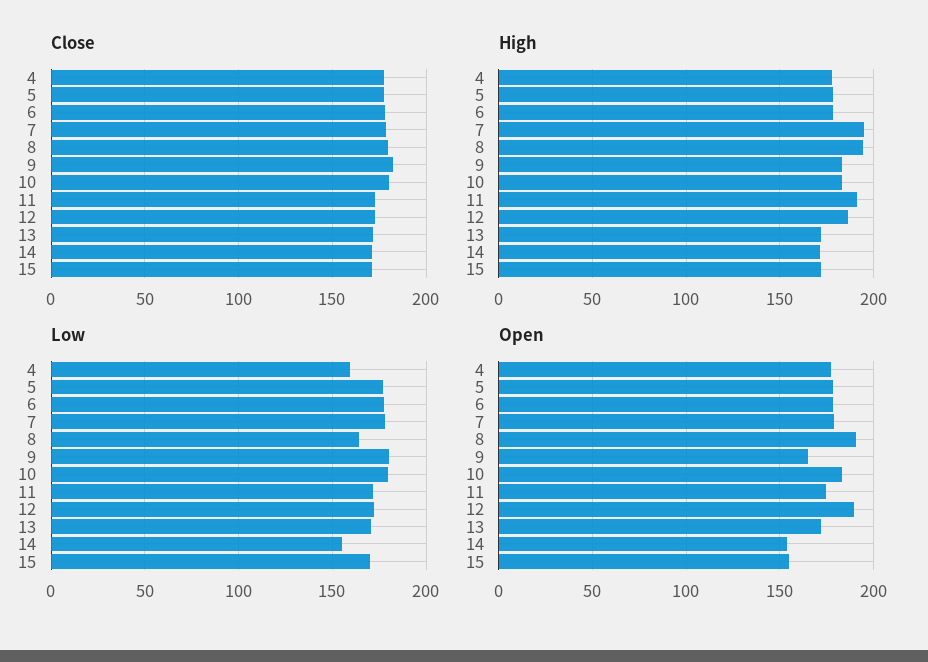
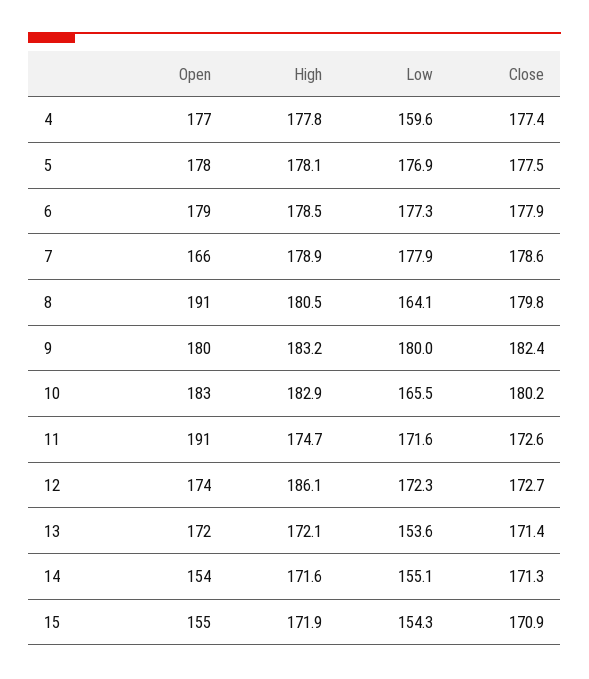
  {
    "Close": {
      "4": 177.4,
      "5": 177.5,
      "6": 177.9,
      "7": 178.6,
      "8": 179.8,
      "9": 182.4,
      "10": 180.2,
      "11": 172.6,
      "12": 172.7,
      "13": 171.4,
      "14": 171.3,
      "15": 170.9
    },
    "High": {
      "4": 177.8,
      "5": 178.1,
      "6": 178.5,
-     "7": 195,
+     "7": 178.9,
-     "8": 195,
+     "8": 180.5,
      "9": 183.2,
      "10": 182.9,
-     "11": 190,
+     "11": 174.7,
      "12": 186.1,
      "13": 172.1,
      "14": 171.6,
      "15": 171.9
    },
    "Low": {
      "4": 159.6,
      "5": 176.9,
      "6": 177.3,
      "7": 177.9,
      "8": 164.1,
      "9": 180,
-     "10": 180,
+     "10": 165.5,
      "11": 171.6,
      "12": 172.3,
-     "13": 170,
+     "13": 153.6,
      "14": 155.1,
-     "15": 170
+     "15": 154.3
    },
    "Open": {
      "4": 177,
      "5": 178,
      "6": 179,
-     "7": 180,
+     "7": 166,
      "8": 191,
-     "9": 165,
+     "9": 180,
      "10": 183,
-     "11": 175,
+     "11": 191,
-     "12": 190,
+     "12": 174,
      "13": 172,
      "14": 154,
      "15": 155
    }
  }

